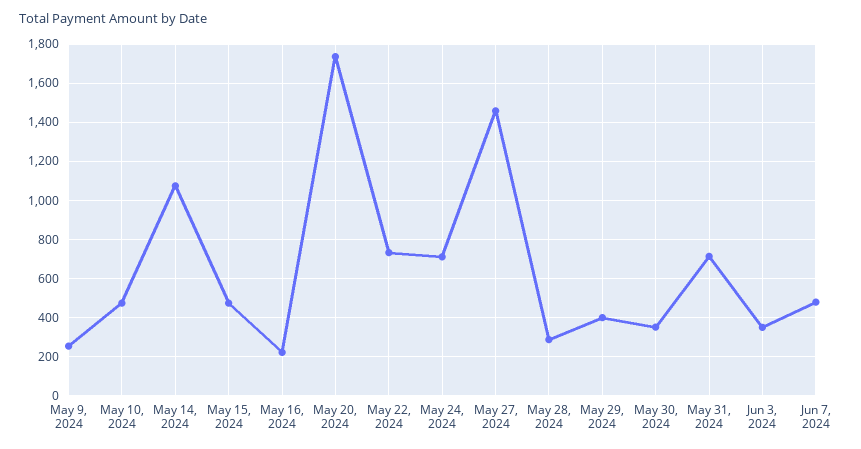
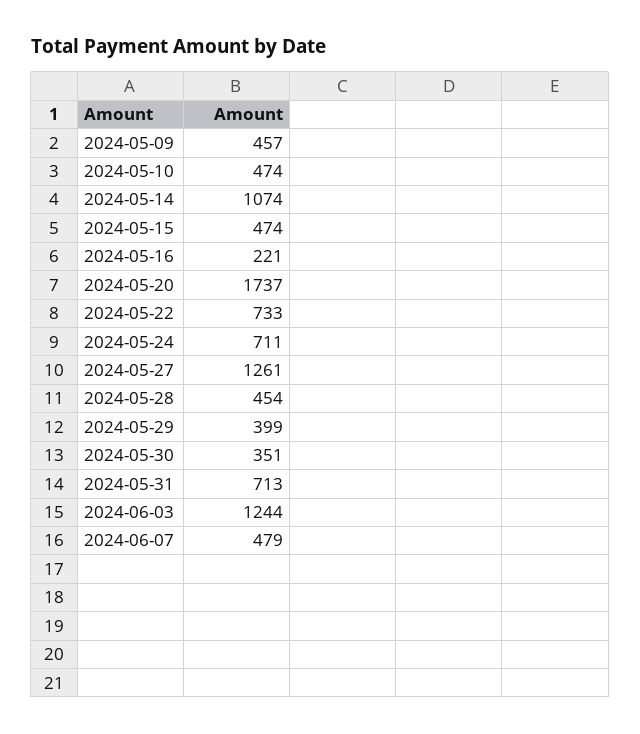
  {
-   "May 9, 2024": 250,
+   "May 9, 2024": 457,
    "May 10, 2024": 474,
    "May 14, 2024": 1074,
    "May 15, 2024": 474,
    "May 16, 2024": 221,
    "May 20, 2024": 1737,
    "May 22, 2024": 733,
    "May 24, 2024": 711,
-   "May 27, 2024": 1450,
+   "May 27, 2024": 1261,
-   "May 28, 2024": 300,
+   "May 28, 2024": 454,
    "May 29, 2024": 399,
    "May 30, 2024": 351,
    "May 31, 2024": 713,
-   "Jun 3, 2024": 350,
+   "Jun 3, 2024": 1244,
    "Jun 7, 2024": 479
  }

